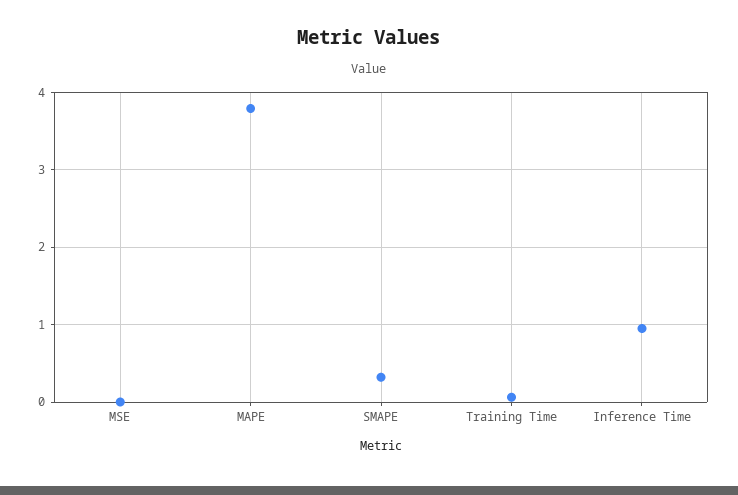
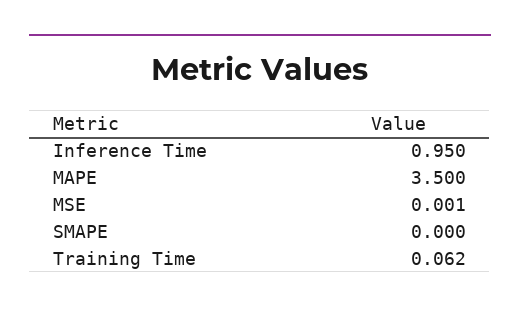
  {
    "MSE": 0.001,
-   "MAPE": 3.8,
+   "MAPE": 3.5,
-   "SMAPE": 0.3,
+   "SMAPE": 0,
    "Training Time": 0.062,
    "Inference Time": 0.95
  }

